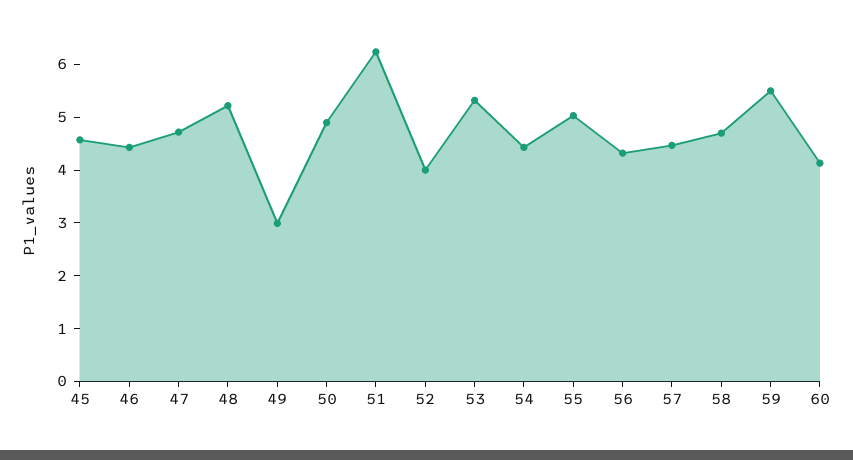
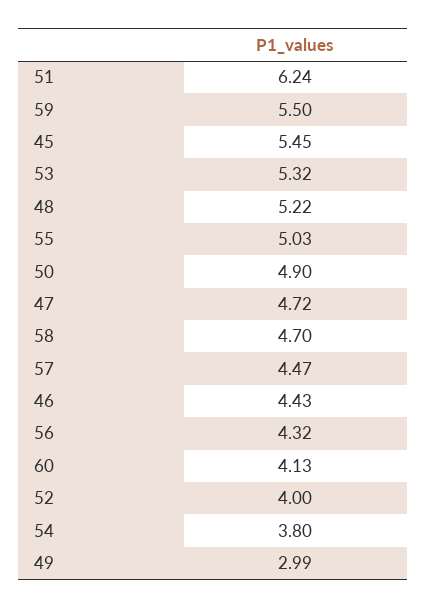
  {
-   "45": 4.6,
+   "45": 5.45,
    "46": 4.43,
    "47": 4.72,
    "48": 5.22,
    "49": 2.99,
    "50": 4.9,
    "51": 6.24,
    "52": 4,
    "53": 5.32,
-   "54": 4.4,
+   "54": 3.8,
    "55": 5.03,
    "56": 4.32,
    "57": 4.47,
    "58": 4.7,
    "59": 5.5,
    "60": 4.13
  }

